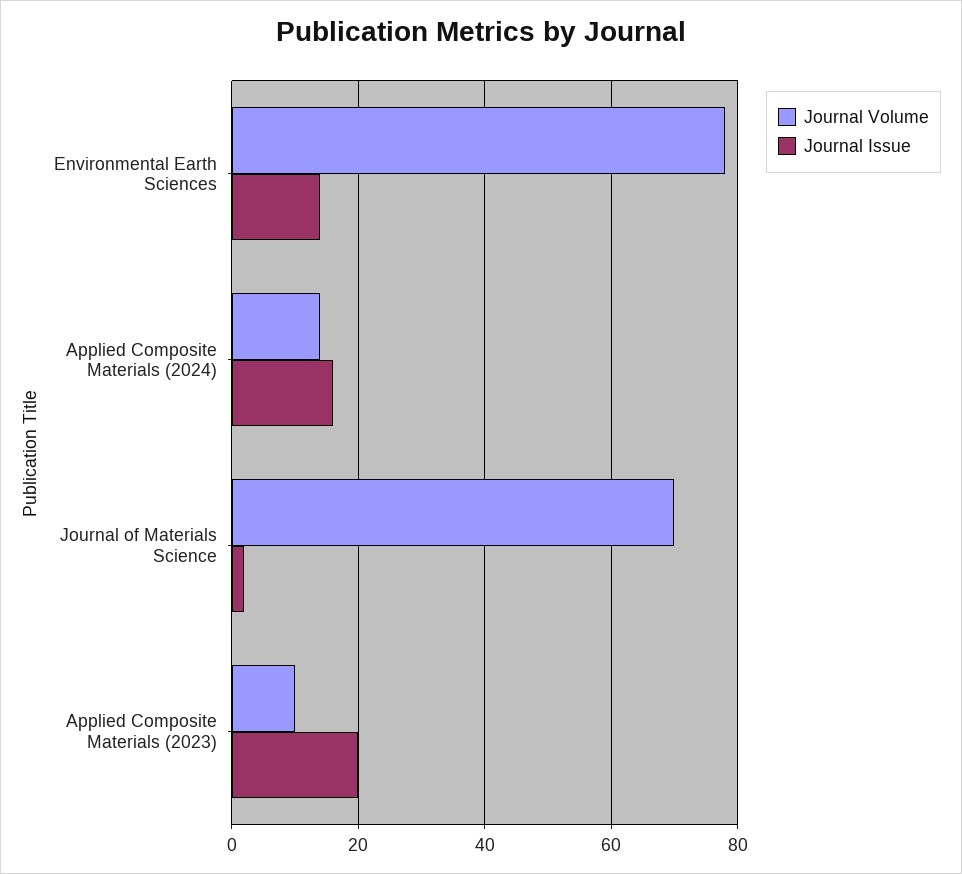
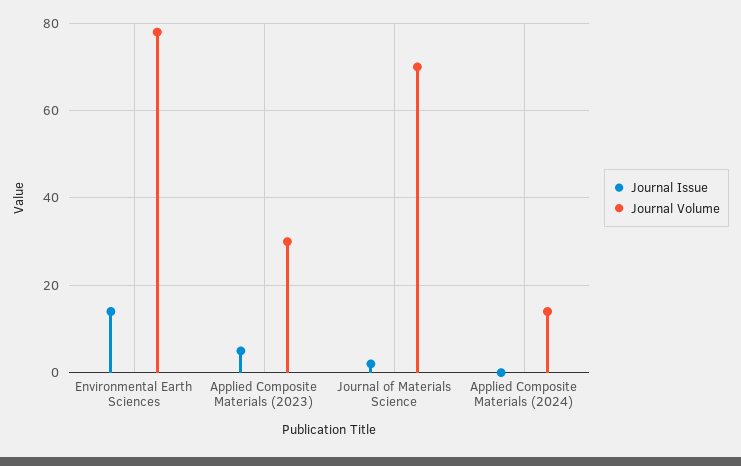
  {
    "Journal Volume": {
      "Environmental Earth Sciences": 80,
      "Applied Composite Materials (2024)": 15,
      "Journal of Materials Science": 70,
-     "Applied Composite Materials (2023)": 10
+     "Applied Composite Materials (2023)": 30
    },
    "Journal Issue": {
      "Environmental Earth Sciences": 15,
-     "Applied Composite Materials (2024)": 15,
+     "Applied Composite Materials (2024)": 0,
      "Journal of Materials Science": 0,
-     "Applied Composite Materials (2023)": 20
+     "Applied Composite Materials (2023)": 5
    }
  }

